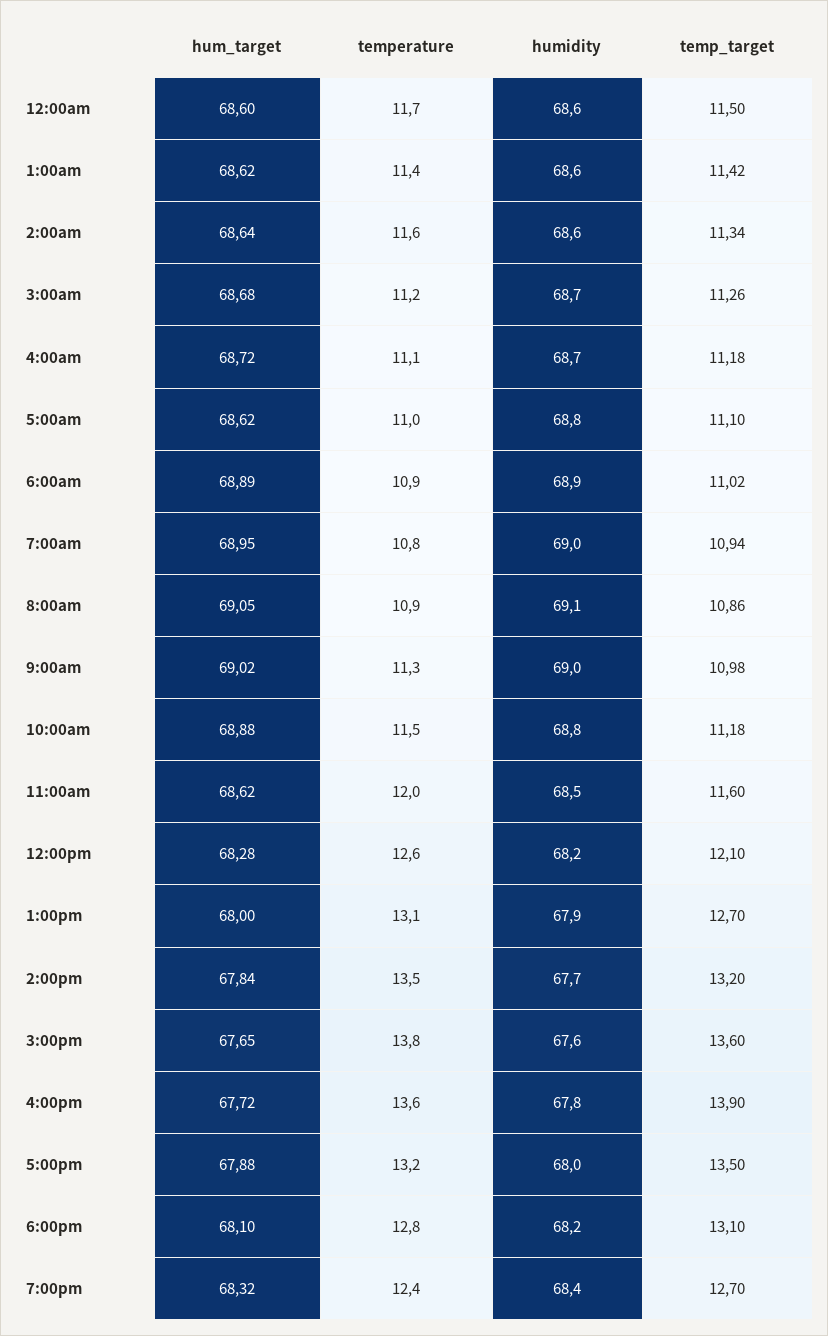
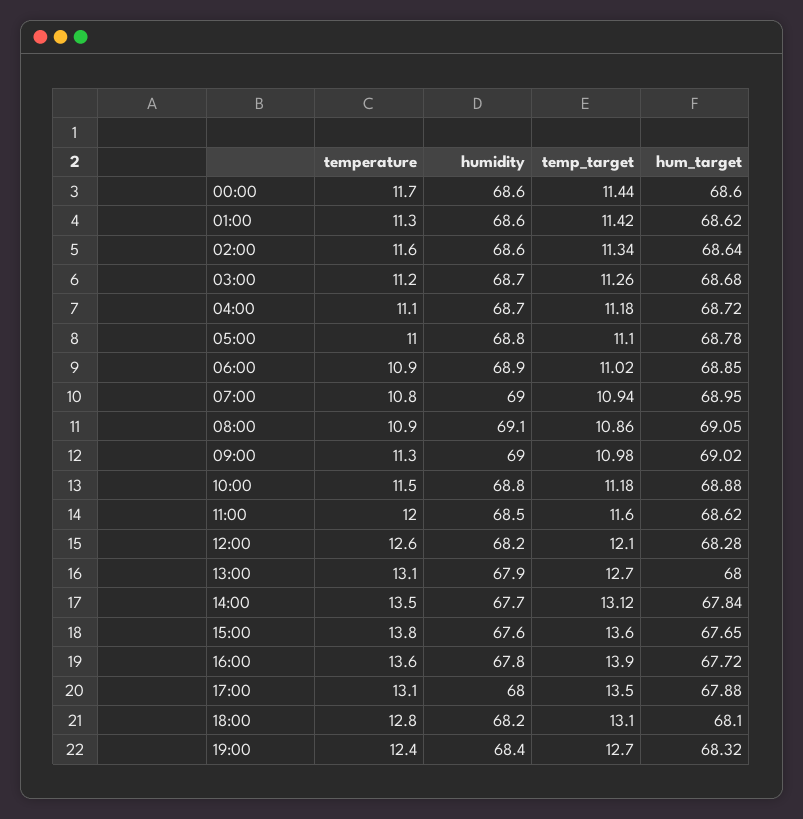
  {
    "hum_target": {
      "12:00am": 68.6,
      "1:00am": 68.62,
      "2:00am": 68.64,
      "3:00am": 68.68,
      "4:00am": 68.72,
-     "5:00am": 68.62,
+     "5:00am": 68.78,
-     "6:00am": 68.89,
+     "6:00am": 68.85,
      "7:00am": 68.95,
      "8:00am": 69.05,
      "9:00am": 69.02,
      "10:00am": 68.88,
      "11:00am": 68.62,
      "12:00pm": 68.28,
      "1:00pm": 68,
      "2:00pm": 67.84,
      "3:00pm": 67.65,
      "4:00pm": 67.72,
      "5:00pm": 67.88,
      "6:00pm": 68.1,
      "7:00pm": 68.32
    },
    "temperature": {
      "12:00am": 11.7,
-     "1:00am": 11.4,
+     "1:00am": 11.3,
      "2:00am": 11.6,
      "3:00am": 11.2,
      "4:00am": 11.1,
      "5:00am": 11,
      "6:00am": 10.9,
      "7:00am": 10.8,
      "8:00am": 10.9,
      "9:00am": 11.3,
      "10:00am": 11.5,
      "11:00am": 12,
      "12:00pm": 12.6,
      "1:00pm": 13.1,
      "2:00pm": 13.5,
      "3:00pm": 13.8,
      "4:00pm": 13.6,
-     "5:00pm": 13.2,
+     "5:00pm": 13.1,
      "6:00pm": 12.8,
      "7:00pm": 12.4
    },
    "humidity": {
      "12:00am": 68.6,
      "1:00am": 68.6,
      "2:00am": 68.6,
      "3:00am": 68.7,
      "4:00am": 68.7,
      "5:00am": 68.8,
      "6:00am": 68.9,
      "7:00am": 69,
      "8:00am": 69.1,
      "9:00am": 69,
      "10:00am": 68.8,
      "11:00am": 68.5,
      "12:00pm": 68.2,
      "1:00pm": 67.9,
      "2:00pm": 67.7,
      "3:00pm": 67.6,
      "4:00pm": 67.8,
      "5:00pm": 68,
      "6:00pm": 68.2,
      "7:00pm": 68.4
    },
    "temp_target": {
-     "12:00am": 11.5,
+     "12:00am": 11.44,
      "1:00am": 11.42,
      "2:00am": 11.34,
      "3:00am": 11.26,
      "4:00am": 11.18,
      "5:00am": 11.1,
      "6:00am": 11.02,
      "7:00am": 10.94,
      "8:00am": 10.86,
      "9:00am": 10.98,
      "10:00am": 11.18,
      "11:00am": 11.6,
      "12:00pm": 12.1,
      "1:00pm": 12.7,
-     "2:00pm": 13.2,
+     "2:00pm": 13.12,
      "3:00pm": 13.6,
      "4:00pm": 13.9,
      "5:00pm": 13.5,
      "6:00pm": 13.1,
      "7:00pm": 12.7
    }
  }

